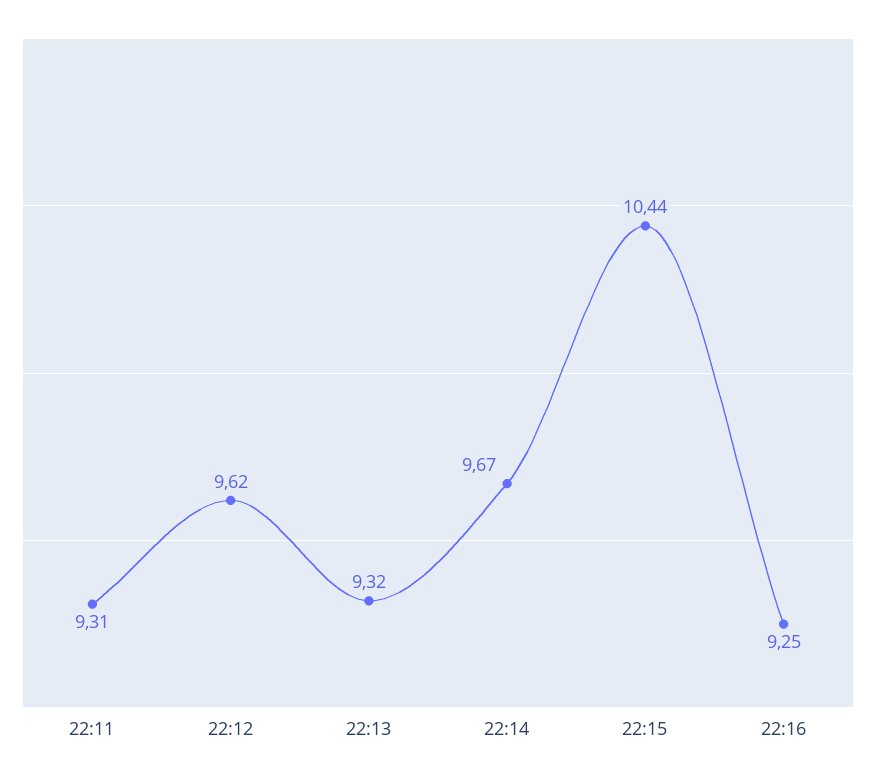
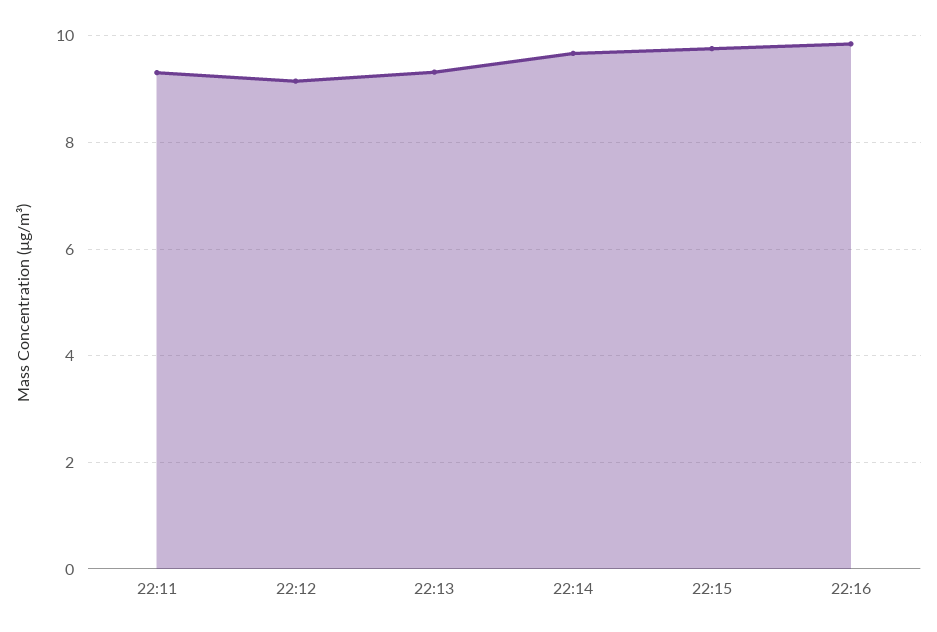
  {
    "22:11": 9.31,
-   "22:12": 9.62,
+   "22:12": 9.2,
    "22:13": 9.32,
    "22:14": 9.67,
-   "22:15": 10.44,
+   "22:15": 9.8,
-   "22:16": 9.25
+   "22:16": 9.8
  }

